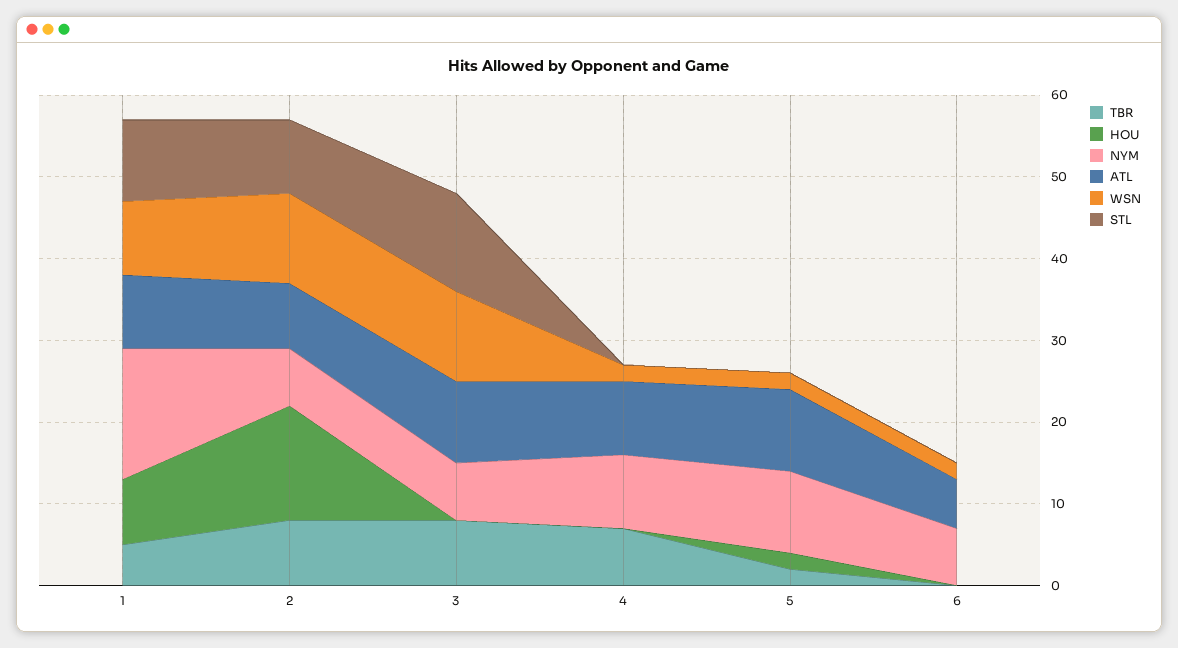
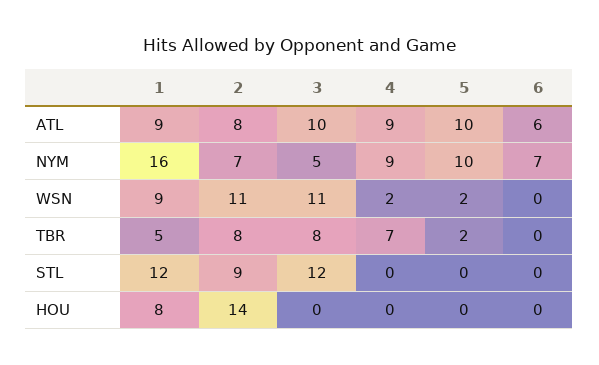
  {
    "TBR": {
      "1": 5,
      "2": 8,
      "3": 8,
      "4": 7,
      "5": 2,
      "6": 0
    },
    "HOU": {
      "1": 8,
      "2": 14,
      "3": 0,
      "4": 0,
-     "5": 2,
+     "5": 0,
      "6": 0
    },
    "NYM": {
      "1": 16,
      "2": 7,
-     "3": 7,
+     "3": 5,
      "4": 9,
      "5": 10,
      "6": 7
    },
    "ATL": {
      "1": 9,
      "2": 8,
      "3": 10,
      "4": 9,
      "5": 10,
      "6": 6
    },
    "WSN": {
      "1": 9,
      "2": 11,
      "3": 11,
      "4": 2,
      "5": 2,
-     "6": 2
+     "6": 0
    },
    "STL": {
-     "1": 10,
+     "1": 12,
      "2": 9,
      "3": 12,
      "4": 0,
      "5": 0,
      "6": 0
    }
  }

